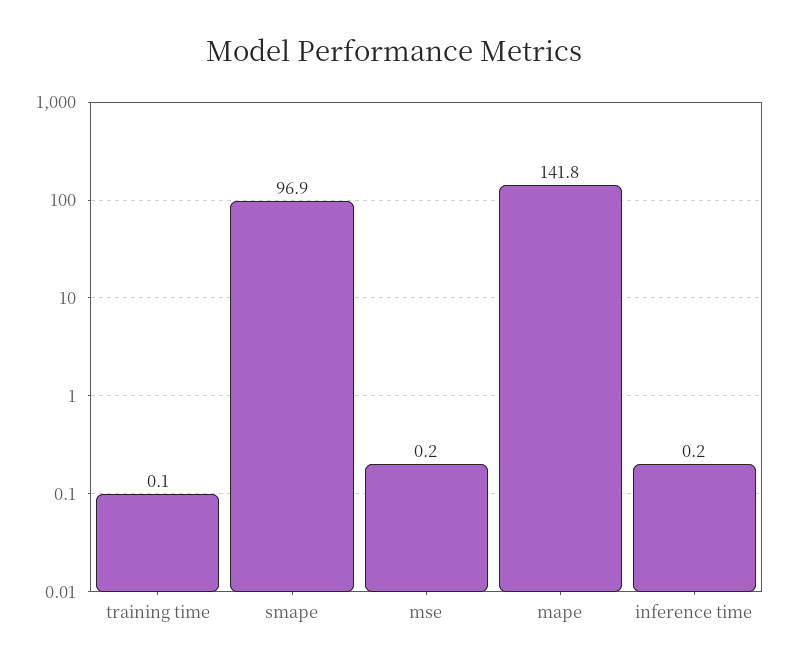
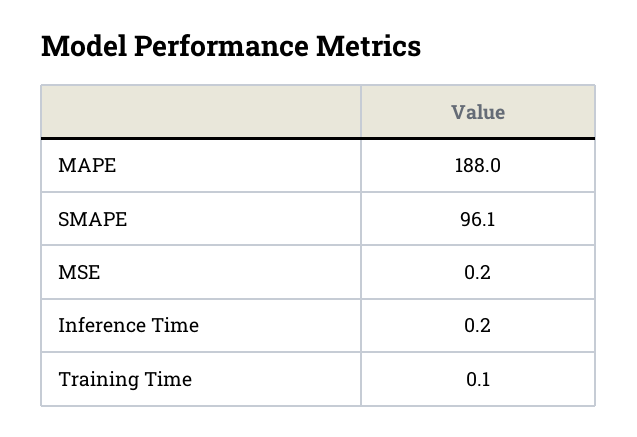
  {
    "training time": 0.1,
-   "smape": 96.9,
+   "smape": 96.1,
    "mse": 0.2,
-   "mape": 141.8,
+   "mape": 188,
    "inference time": 0.2
  }

